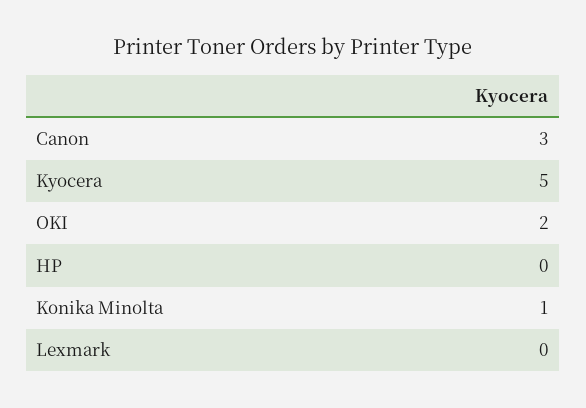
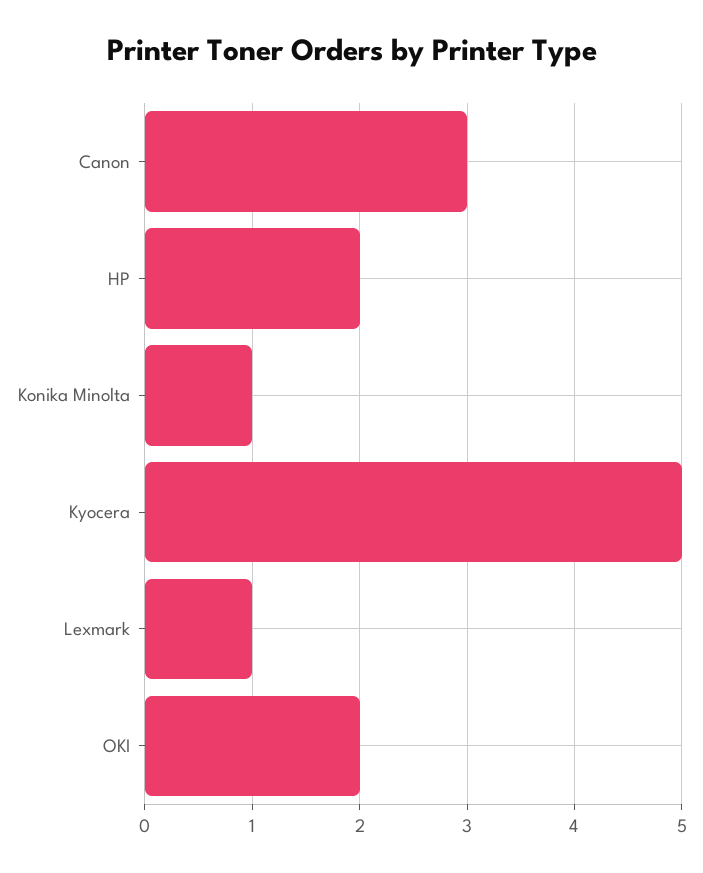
  {
    "Canon": 3,
    "Kyocera": 5,
    "OKI": 2,
-   "HP": 0,
+   "HP": 2,
    "Konika Minolta": 1,
-   "Lexmark": 0
+   "Lexmark": 1
  }

